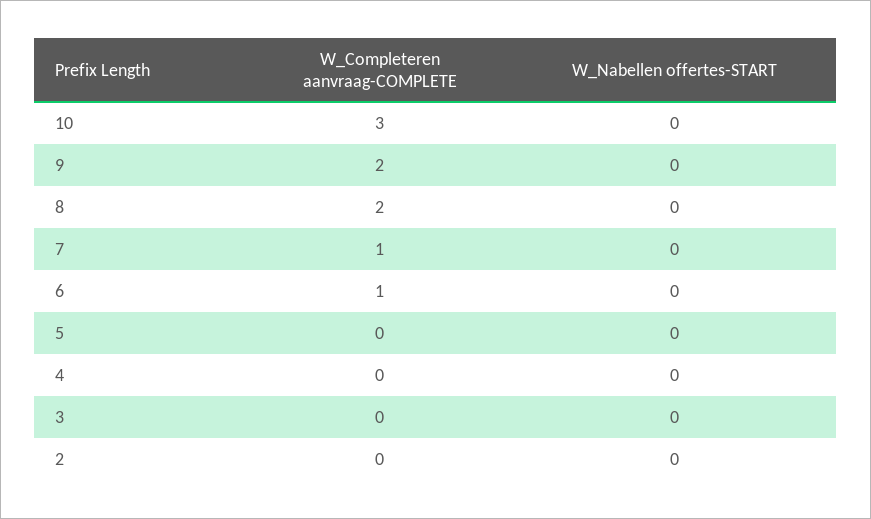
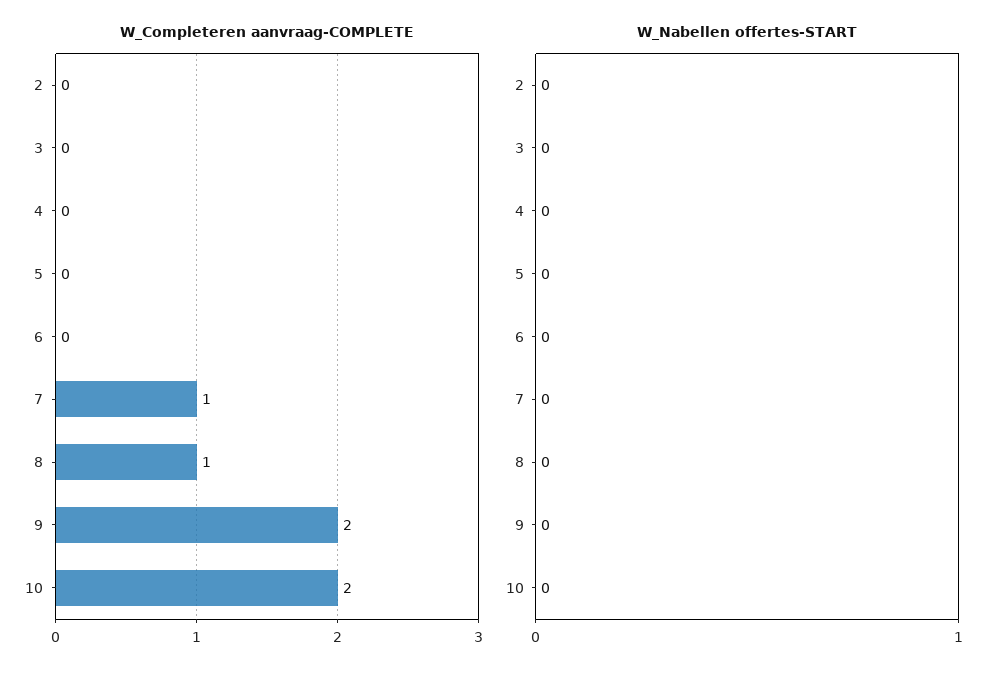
  {
    "W_Completeren aanvraag-COMPLETE": {
-     "10": 3,
+     "10": 2,
      "9": 2,
-     "8": 2,
+     "8": 1,
      "7": 1,
-     "6": 1,
+     "6": 0,
      "5": 0,
      "4": 0,
      "3": 0,
      "2": 0
    },
    "W_Nabellen offertes-START": {
      "10": 0,
      "9": 0,
      "8": 0,
      "7": 0,
      "6": 0,
      "5": 0,
      "4": 0,
      "3": 0,
      "2": 0
    }
  }

